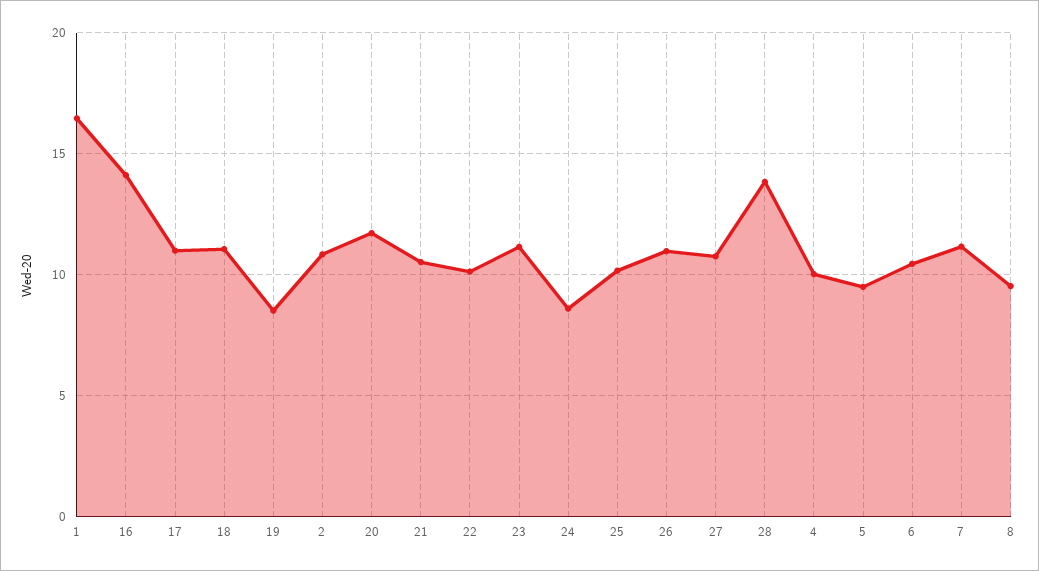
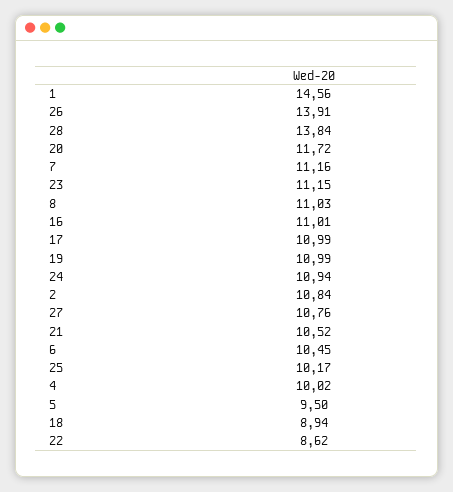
  {
-   "1": 16.5,
+   "1": 14.56,
-   "16": 14,
+   "16": 11.01,
    "17": 10.99,
-   "18": 11,
+   "18": 8.94,
-   "19": 8.5,
+   "19": 10.99,
    "2": 10.84,
    "20": 11.72,
    "21": 10.52,
-   "22": 10,
+   "22": 8.62,
    "23": 11.15,
-   "24": 8.5,
+   "24": 10.94,
    "25": 10.17,
-   "26": 11,
+   "26": 13.91,
    "27": 10.76,
    "28": 13.84,
    "4": 10.02,
    "5": 9.5,
    "6": 10.45,
    "7": 11.16,
-   "8": 9.5
+   "8": 11.03
  }

